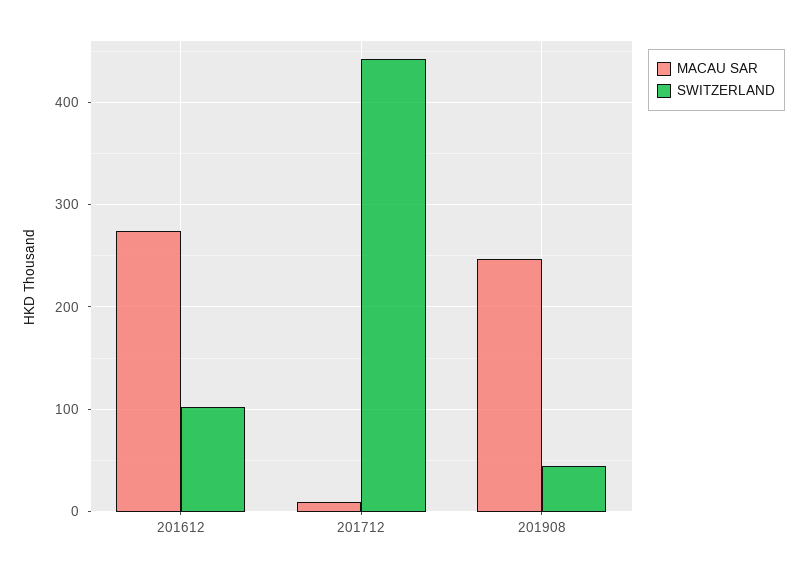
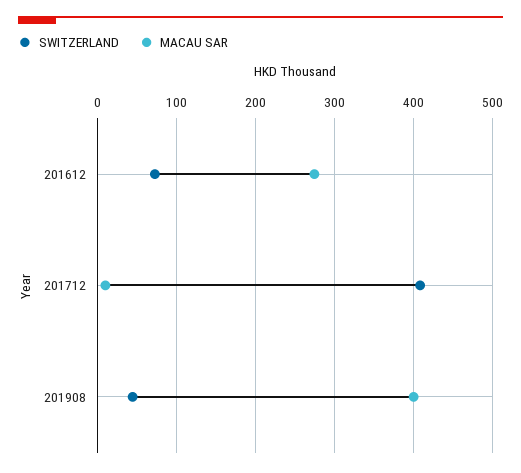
  {
    "MACAU SAR": {
      "201612": 270,
      "201712": 10,
-     "201908": 250
+     "201908": 400
    },
    "SWITZERLAND": {
-     "201612": 100,
+     "201612": 70,
-     "201712": 440,
+     "201712": 410,
      "201908": 40
    }
  }

